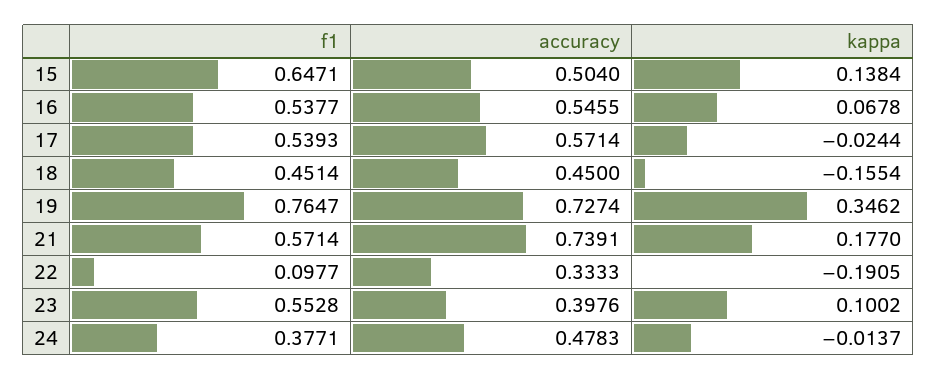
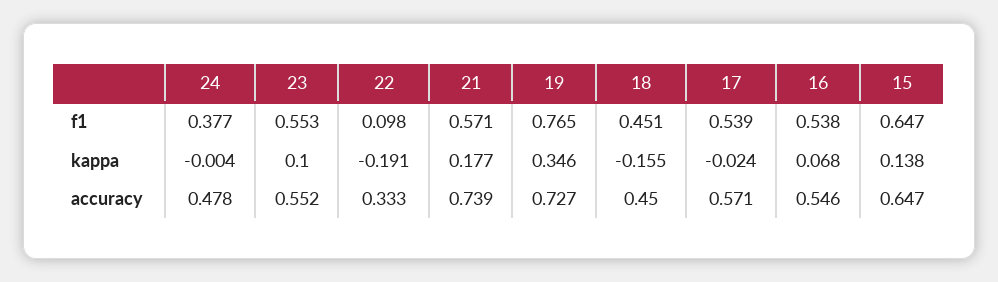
  {
    "f1": {
      "15": 0.6471,
      "16": 0.5377,
      "17": 0.5393,
      "18": 0.4514,
      "19": 0.7647,
      "21": 0.5714,
      "22": 0.0977,
      "23": 0.5528,
      "24": 0.3771
    },
    "accuracy": {
-     "15": 0.504,
+     "15": 0.647,
      "16": 0.5455,
      "17": 0.5714,
      "18": 0.45,
      "19": 0.7274,
      "21": 0.7391,
      "22": 0.3333,
-     "23": 0.3976,
+     "23": 0.552,
      "24": 0.4783
    },
    "kappa": {
      "15": 0.1384,
      "16": 0.0678,
      "17": -0.0244,
      "18": -0.1554,
      "19": 0.3462,
      "21": 0.177,
      "22": -0.1905,
      "23": 0.1002,
-     "24": -0.0137
+     "24": -0.004
    }
  }

